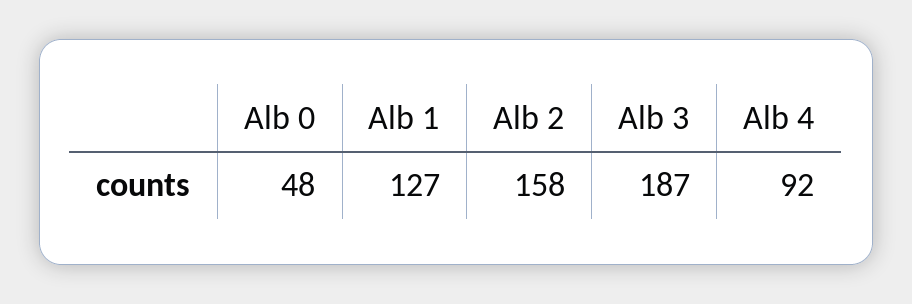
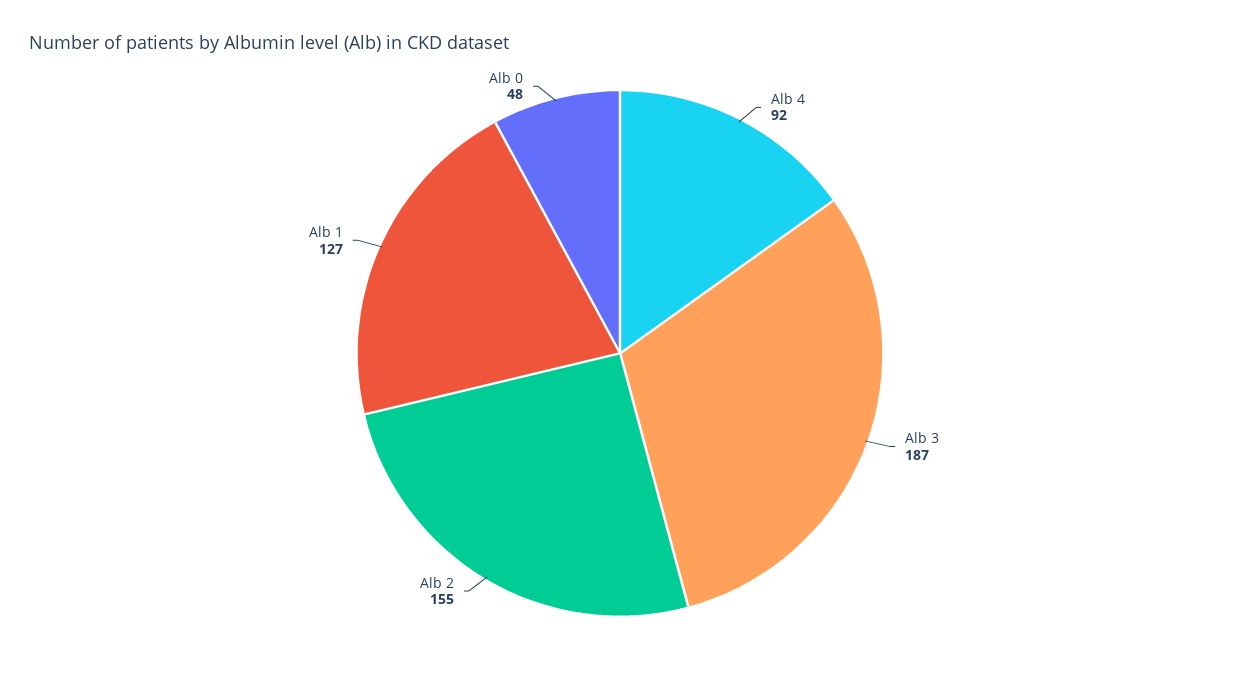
  {
    "Alb 0": 48,
    "Alb 1": 127,
-   "Alb 2": 158,
+   "Alb 2": 155,
    "Alb 3": 187,
    "Alb 4": 92
  }

